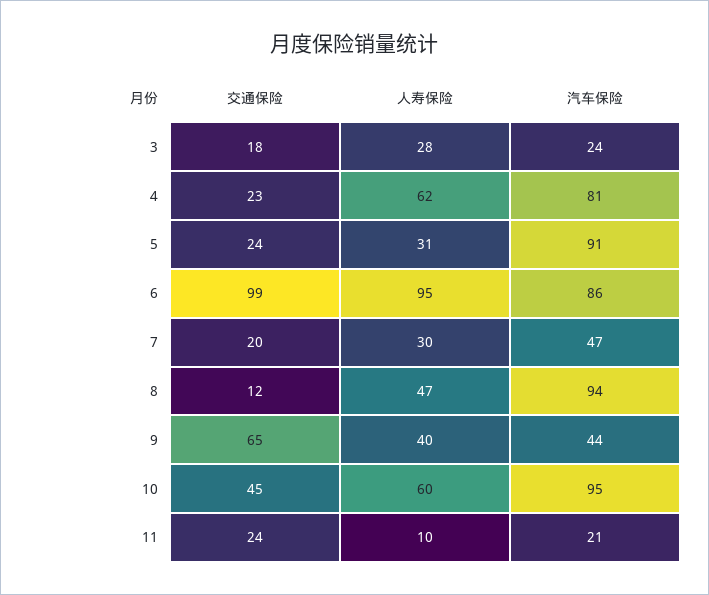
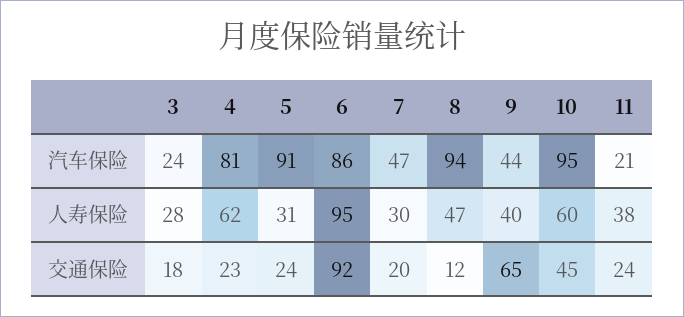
  {
    "交通保险": {
      "3": 18,
      "4": 23,
      "5": 24,
-     "6": 99,
+     "6": 92,
      "7": 20,
      "8": 12,
      "9": 65,
      "10": 45,
      "11": 24
    },
    "人寿保险": {
      "3": 28,
      "4": 62,
      "5": 31,
      "6": 95,
      "7": 30,
      "8": 47,
      "9": 40,
      "10": 60,
-     "11": 10
+     "11": 38
    },
    "汽车保险": {
      "3": 24,
      "4": 81,
      "5": 91,
      "6": 86,
      "7": 47,
      "8": 94,
      "9": 44,
      "10": 95,
      "11": 21
    }
  }

